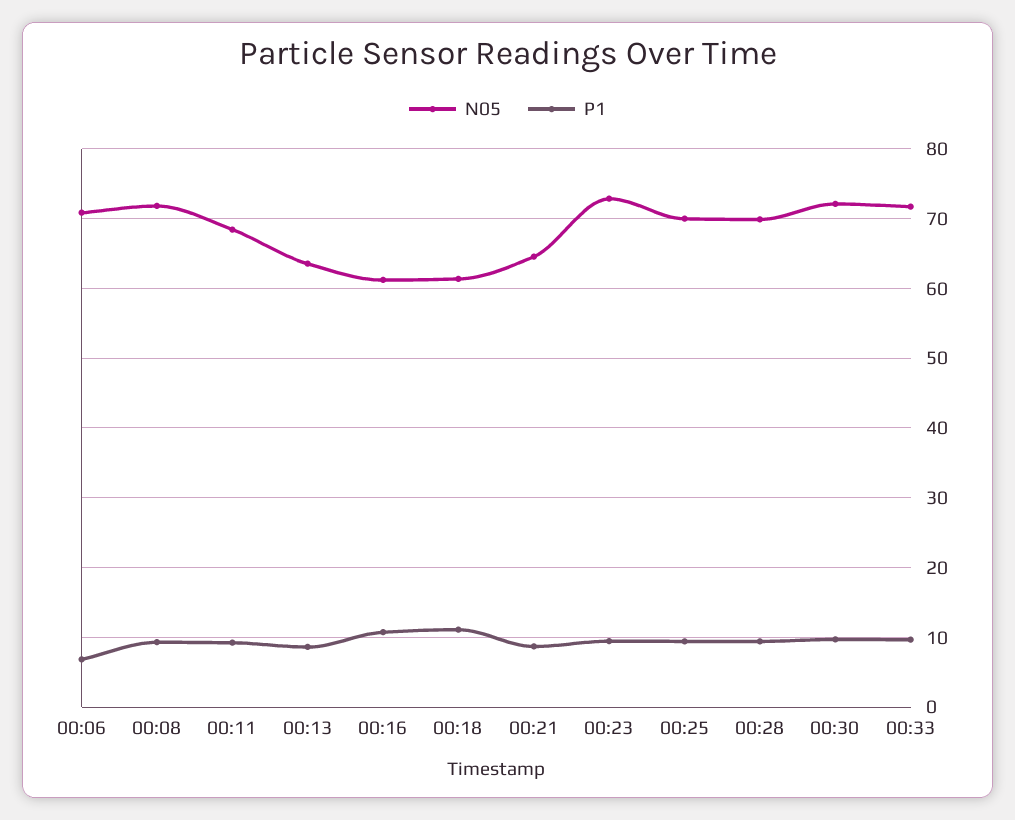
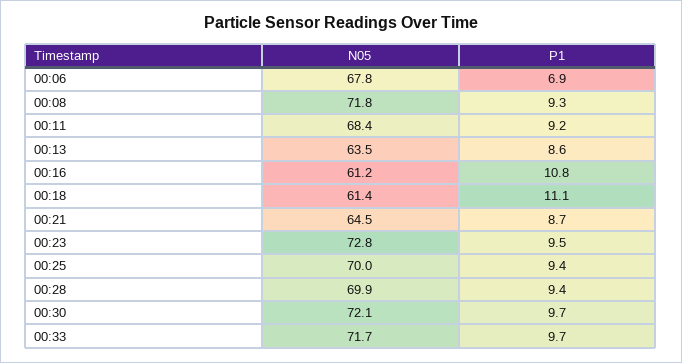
  {
    "N05": {
-     "00:06": 71,
+     "00:06": 67.8,
      "00:08": 71.8,
      "00:11": 68.4,
      "00:13": 63.5,
      "00:16": 61.2,
      "00:18": 61.4,
      "00:21": 64.5,
      "00:23": 72.8,
      "00:25": 70,
      "00:28": 69.9,
      "00:30": 72.1,
      "00:33": 71.7
    },
    "P1": {
      "00:06": 6.9,
      "00:08": 9.3,
      "00:11": 9.2,
      "00:13": 8.6,
      "00:16": 10.8,
      "00:18": 11.1,
      "00:21": 8.7,
      "00:23": 9.5,
      "00:25": 9.4,
      "00:28": 9.4,
      "00:30": 9.7,
      "00:33": 9.7
    }
  }

